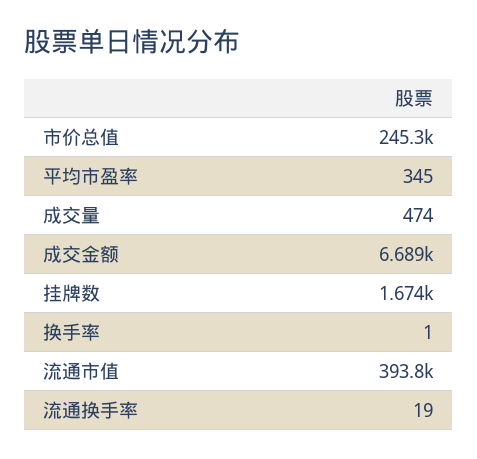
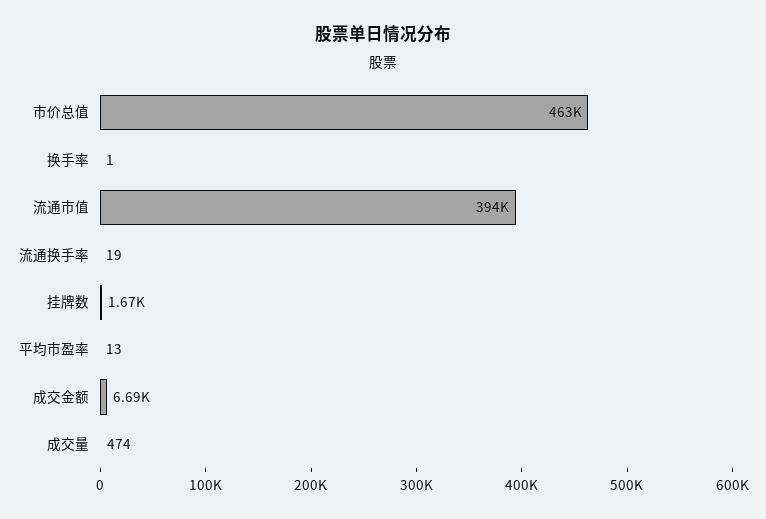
  {
-   "市价总值": 245300,
+   "市价总值": 463000,
-   "平均市盈率": 345,
+   "平均市盈率": 13,
    "成交量": 474,
    "成交金额": 6689,
    "挂牌数": 1674,
    "换手率": 1,
    "流通市值": 393800,
    "流通换手率": 19
  }

